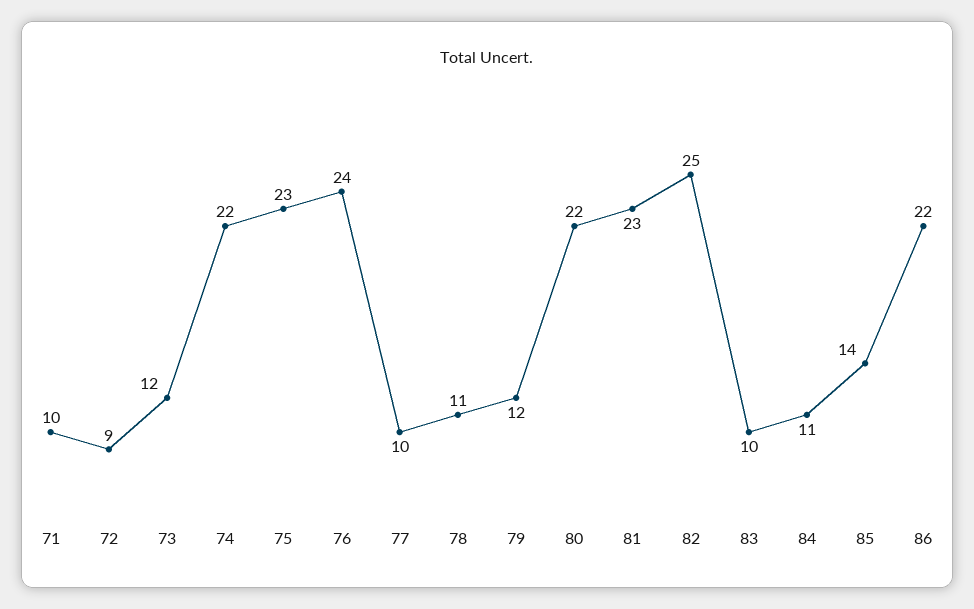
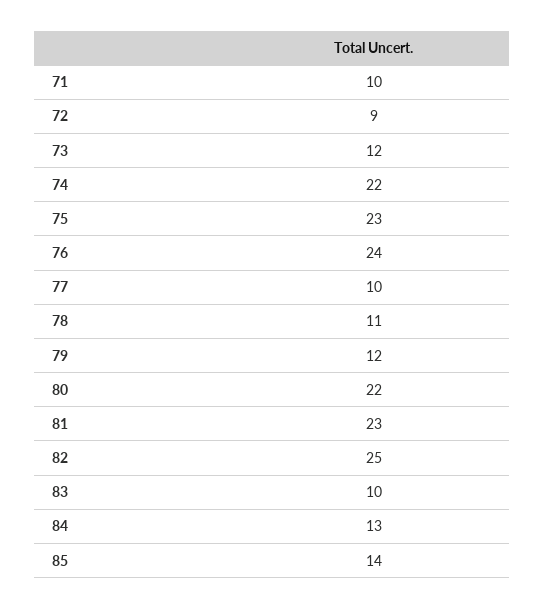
  {
    "71": 10,
    "72": 9,
    "73": 12,
    "74": 22,
    "75": 23,
    "76": 24,
    "77": 10,
    "78": 11,
    "79": 12,
    "80": 22,
    "81": 23,
    "82": 25,
    "83": 10,
-   "84": 11,
+   "84": 13,
-   "85": 14,
+   "85": 14
-   "86": 22
  }

